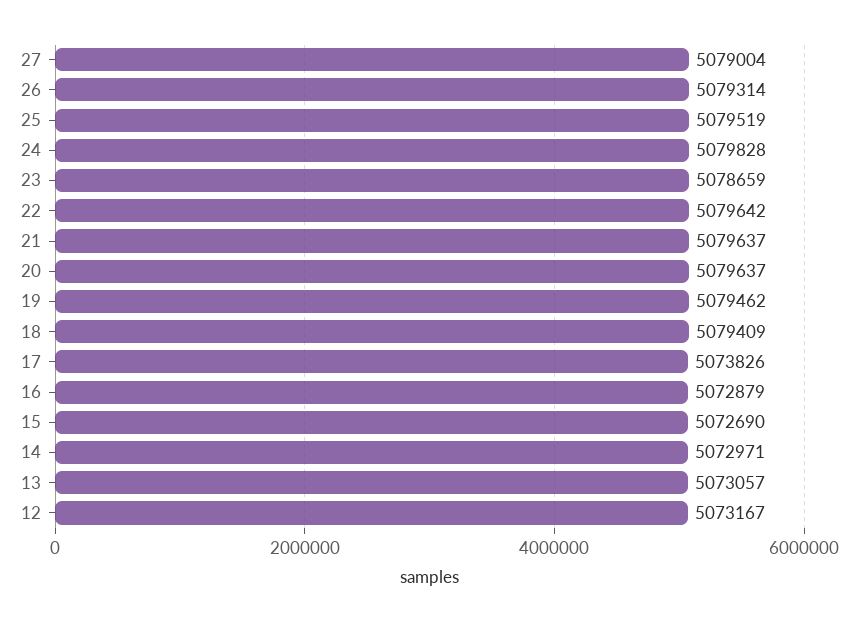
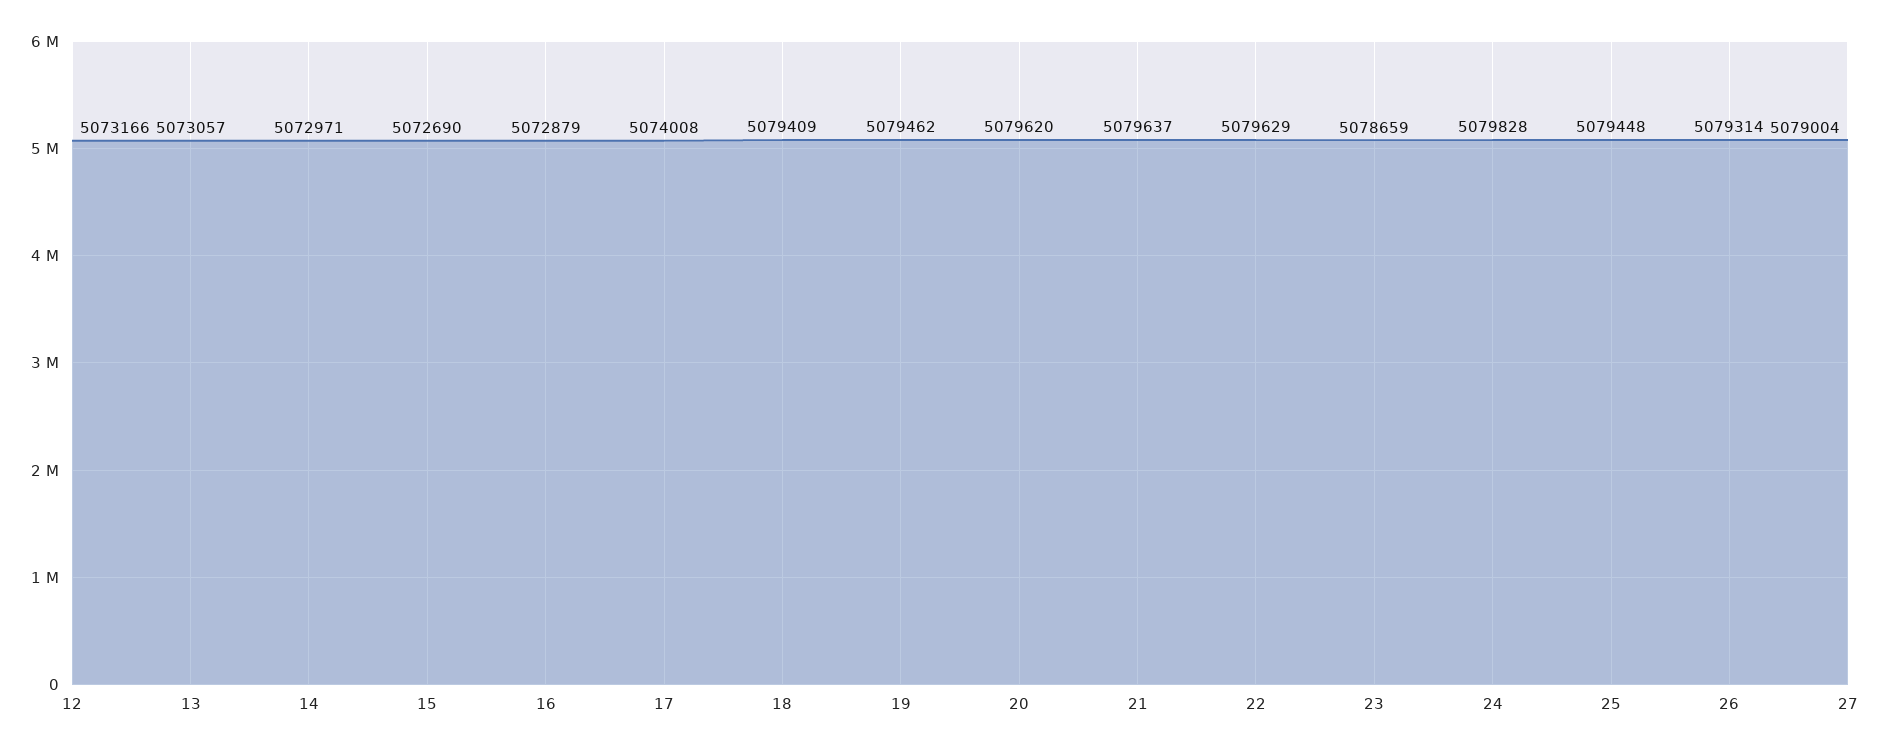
  {
    "27": 5079004,
    "26": 5079314,
-   "25": 5079519,
+   "25": 5079448,
    "24": 5079828,
    "23": 5078659,
-   "22": 5079642,
+   "22": 5079629,
    "21": 5079637,
-   "20": 5079637,
+   "20": 5079620,
    "19": 5079462,
    "18": 5079409,
-   "17": 5073826,
+   "17": 5074008,
    "16": 5072879,
    "15": 5072690,
    "14": 5072971,
    "13": 5073057,
-   "12": 5073167
+   "12": 5073166
  }

